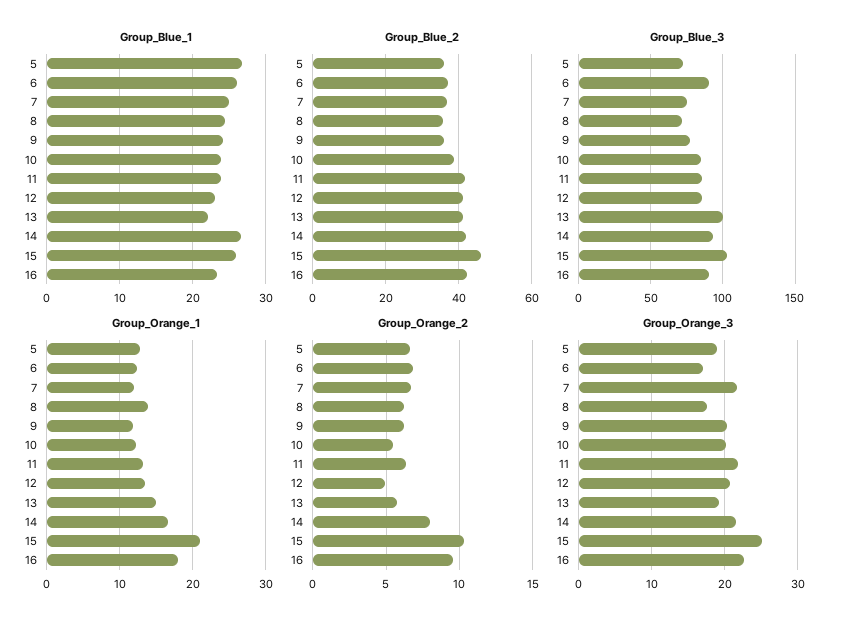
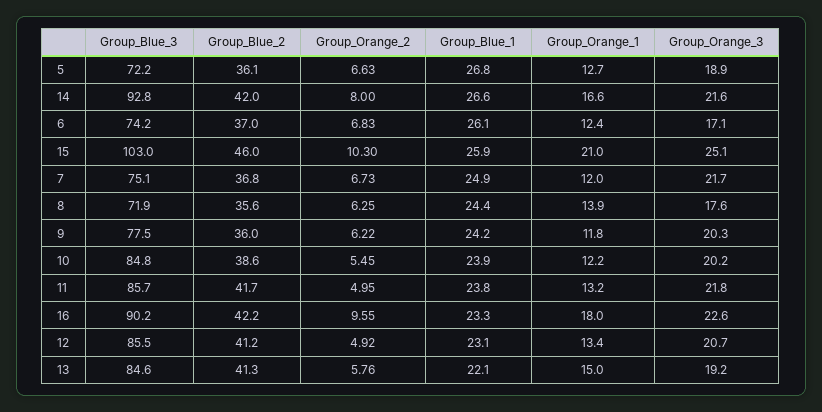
  {
    "Group_Blue_1": {
      "5": 26.8,
      "6": 26.1,
      "7": 24.9,
      "8": 24.4,
      "9": 24.2,
      "10": 23.9,
      "11": 23.8,
      "12": 23.1,
      "13": 22.1,
      "14": 26.6,
      "15": 25.9,
      "16": 23.3
    },
    "Group_Blue_2": {
      "5": 36.1,
      "6": 37,
      "7": 36.8,
      "8": 35.6,
      "9": 36,
      "10": 38.6,
      "11": 41.7,
      "12": 41.2,
      "13": 41.3,
      "14": 42,
      "15": 46,
      "16": 42.2
    },
    "Group_Blue_3": {
      "5": 72.2,
-     "6": 90,
+     "6": 74.2,
      "7": 75.1,
      "8": 71.9,
      "9": 77.5,
      "10": 84.8,
      "11": 85.7,
      "12": 85.5,
-     "13": 100,
+     "13": 84.6,
      "14": 92.8,
      "15": 103,
      "16": 90.2
    },
    "Group_Orange_1": {
      "5": 12.7,
      "6": 12.4,
      "7": 12,
      "8": 13.9,
      "9": 11.8,
      "10": 12.2,
      "11": 13.2,
      "12": 13.4,
      "13": 15,
      "14": 16.6,
      "15": 21,
      "16": 18
    },
    "Group_Orange_2": {
      "5": 6.63,
      "6": 6.83,
      "7": 6.73,
      "8": 6.25,
      "9": 6.22,
      "10": 5.45,
-     "11": 6.5,
+     "11": 4.95,
      "12": 4.92,
      "13": 5.76,
      "14": 8,
      "15": 10.3,
      "16": 9.55
    },
    "Group_Orange_3": {
      "5": 18.9,
      "6": 17.1,
      "7": 21.7,
      "8": 17.6,
      "9": 20.3,
      "10": 20.2,
      "11": 21.8,
      "12": 20.7,
      "13": 19.2,
      "14": 21.6,
      "15": 25.1,
      "16": 22.6
    }
  }

